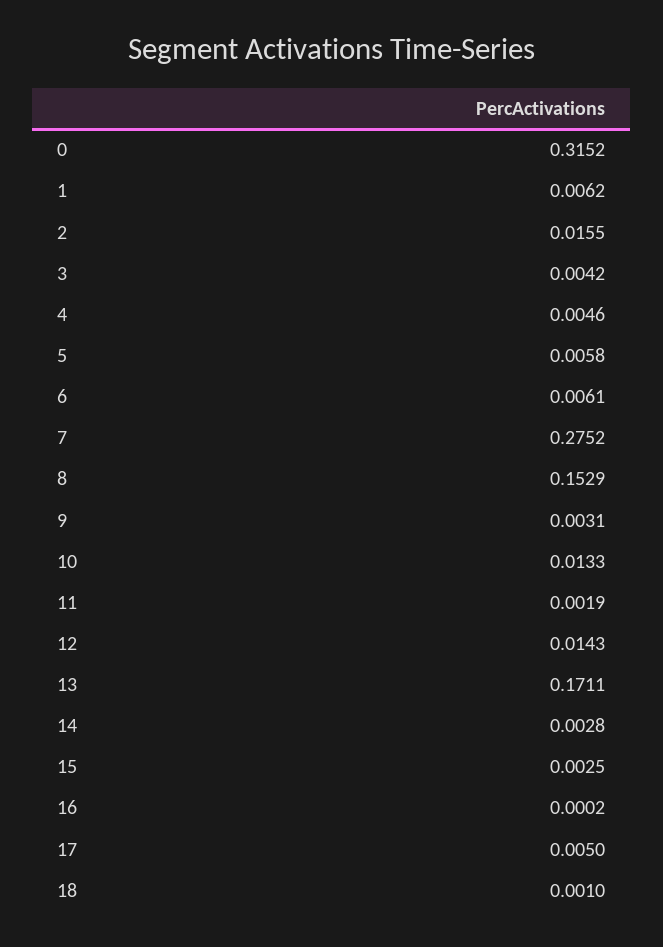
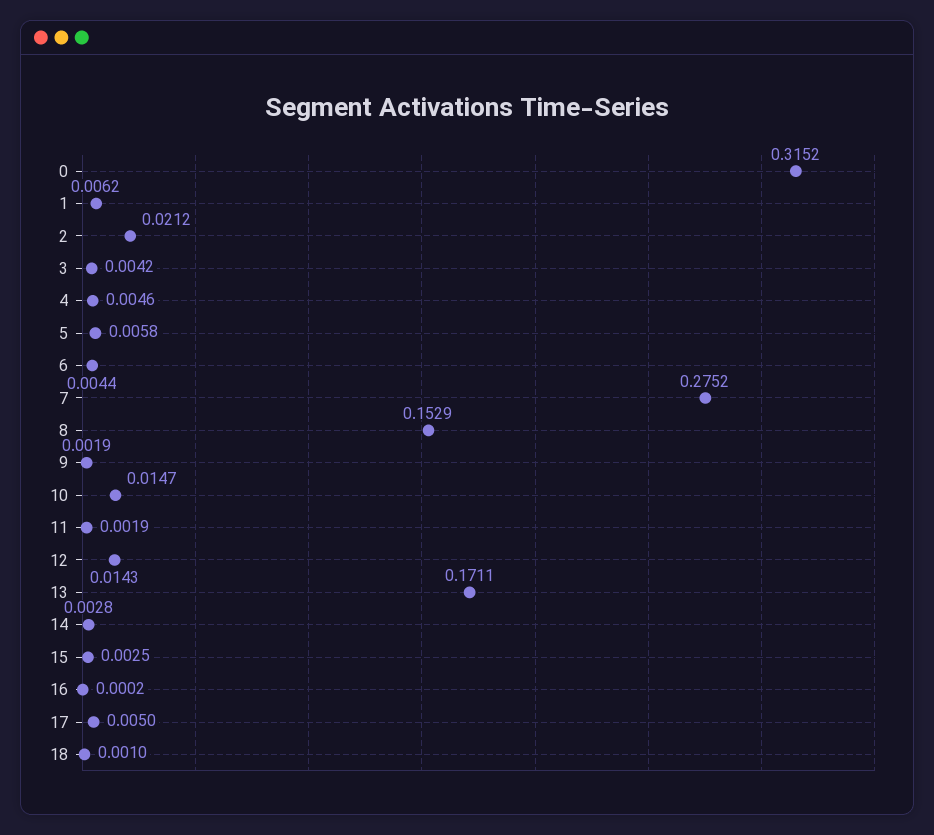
  {
    "0": 0.3152,
    "1": 0.0062,
-   "2": 0.0155,
+   "2": 0.0212,
    "3": 0.0042,
    "4": 0.0046,
    "5": 0.0058,
-   "6": 0.0061,
+   "6": 0.0044,
    "7": 0.2752,
    "8": 0.1529,
-   "9": 0.0031,
+   "9": 0.0019,
-   "10": 0.0133,
+   "10": 0.0147,
    "11": 0.0019,
    "12": 0.0143,
    "13": 0.1711,
    "14": 0.0028,
    "15": 0.0025,
    "16": 0.0002,
    "17": 0.005,
    "18": 0.001
  }

